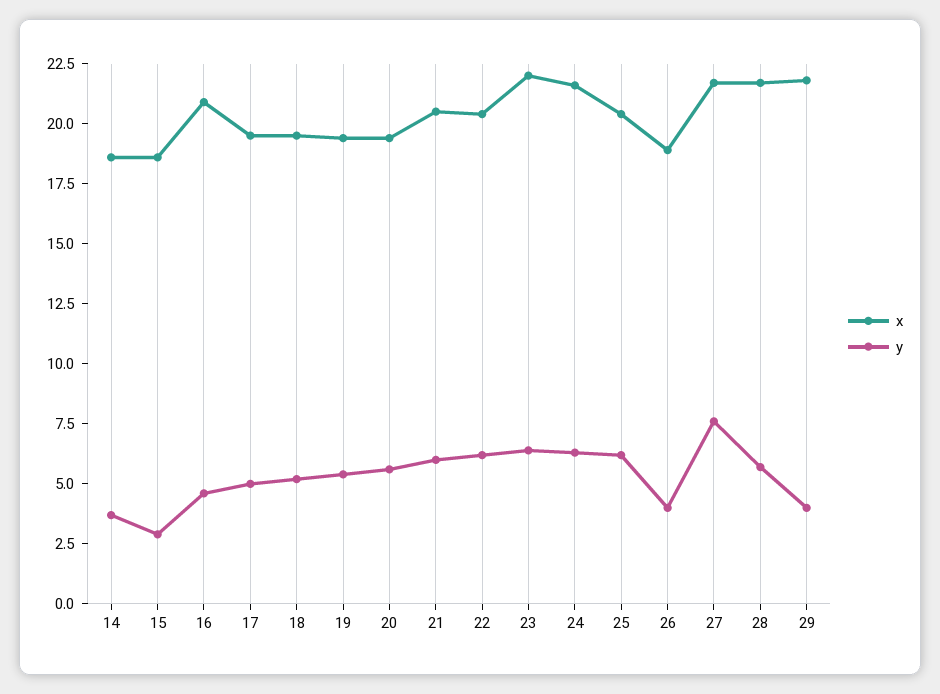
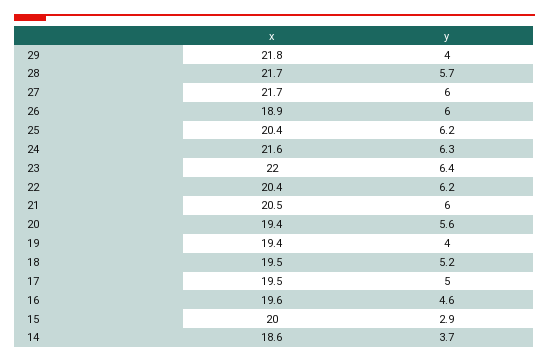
  {
    "x": {
      "14": 18.6,
-     "15": 18.5,
+     "15": 20,
-     "16": 21,
+     "16": 19.6,
      "17": 19.5,
      "18": 19.5,
      "19": 19.4,
      "20": 19.4,
      "21": 20.5,
      "22": 20.4,
      "23": 22,
      "24": 21.6,
      "25": 20.4,
      "26": 18.9,
      "27": 21.7,
      "28": 21.7,
      "29": 21.8
    },
    "y": {
      "14": 3.7,
      "15": 2.9,
      "16": 4.6,
      "17": 5,
      "18": 5.2,
-     "19": 5.5,
+     "19": 4,
      "20": 5.6,
      "21": 6,
      "22": 6.2,
      "23": 6.4,
      "24": 6.3,
      "25": 6.2,
-     "26": 4,
+     "26": 6,
-     "27": 7.5,
+     "27": 6,
      "28": 5.7,
      "29": 4
    }
  }

